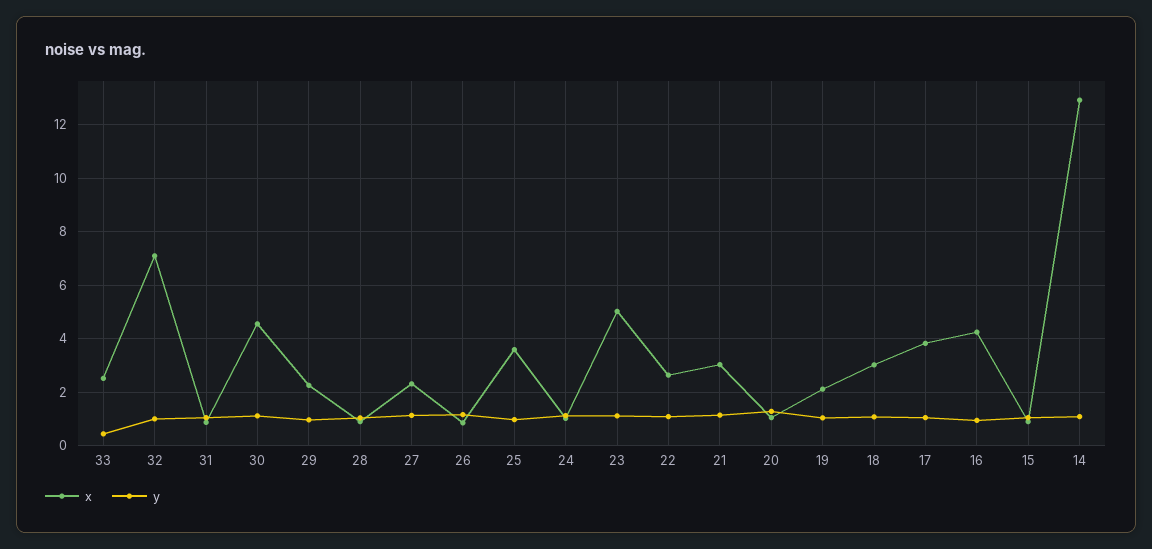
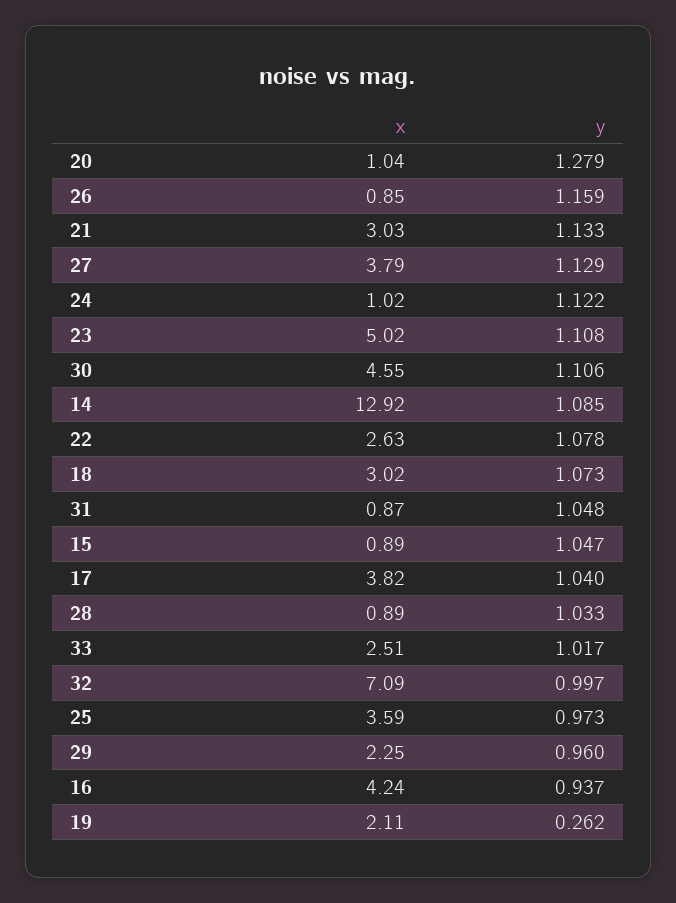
  {
    "x": {
      "33": 2.51,
      "32": 7.09,
      "31": 0.87,
      "30": 4.55,
      "29": 2.25,
      "28": 0.89,
-     "27": 2.25,
+     "27": 3.79,
      "26": 0.85,
      "25": 3.59,
      "24": 1.02,
      "23": 5.02,
      "22": 2.63,
      "21": 3.03,
      "20": 1.04,
      "19": 2.11,
      "18": 3.02,
      "17": 3.82,
      "16": 4.24,
      "15": 0.89,
      "14": 12.92
    },
    "y": {
-     "33": 0.5,
+     "33": 1.017,
      "32": 0.997,
      "31": 1.048,
      "30": 1.106,
      "29": 0.96,
      "28": 1.033,
      "27": 1.129,
      "26": 1.159,
      "25": 0.973,
      "24": 1.122,
      "23": 1.108,
      "22": 1.078,
      "21": 1.133,
      "20": 1.279,
-     "19": 1,
+     "19": 0.262,
      "18": 1.073,
      "17": 1.04,
      "16": 0.937,
      "15": 1.047,
      "14": 1.085
    }
  }

